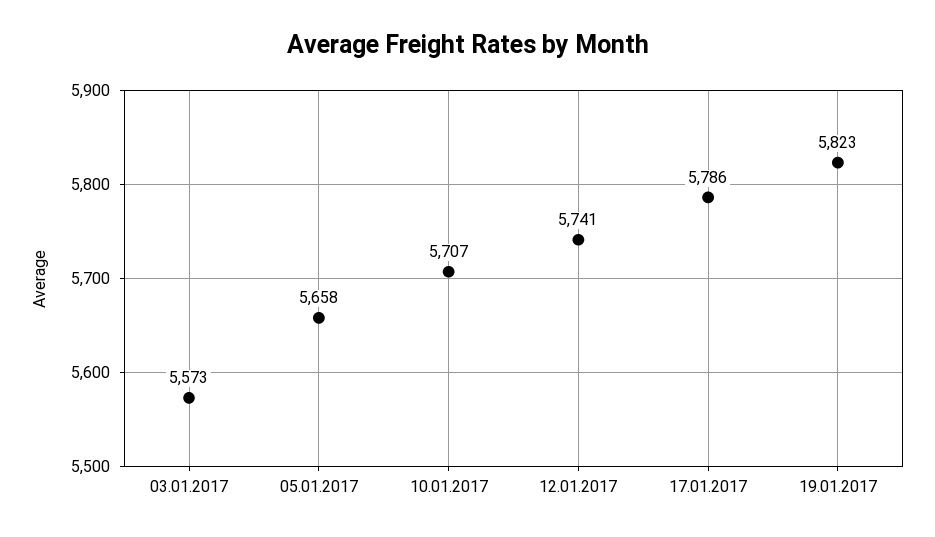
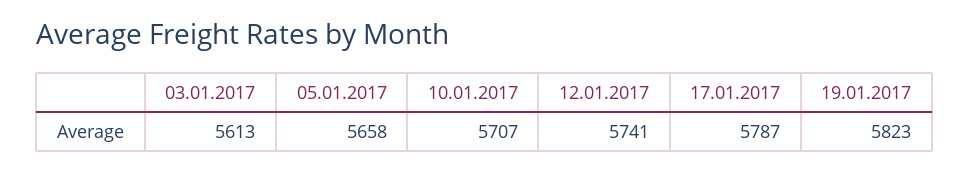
  {
-   "03.01.2017": 5573,
+   "03.01.2017": 5613,
    "05.01.2017": 5658,
    "10.01.2017": 5707,
    "12.01.2017": 5741,
-   "17.01.2017": 5786,
+   "17.01.2017": 5787,
    "19.01.2017": 5823
  }

